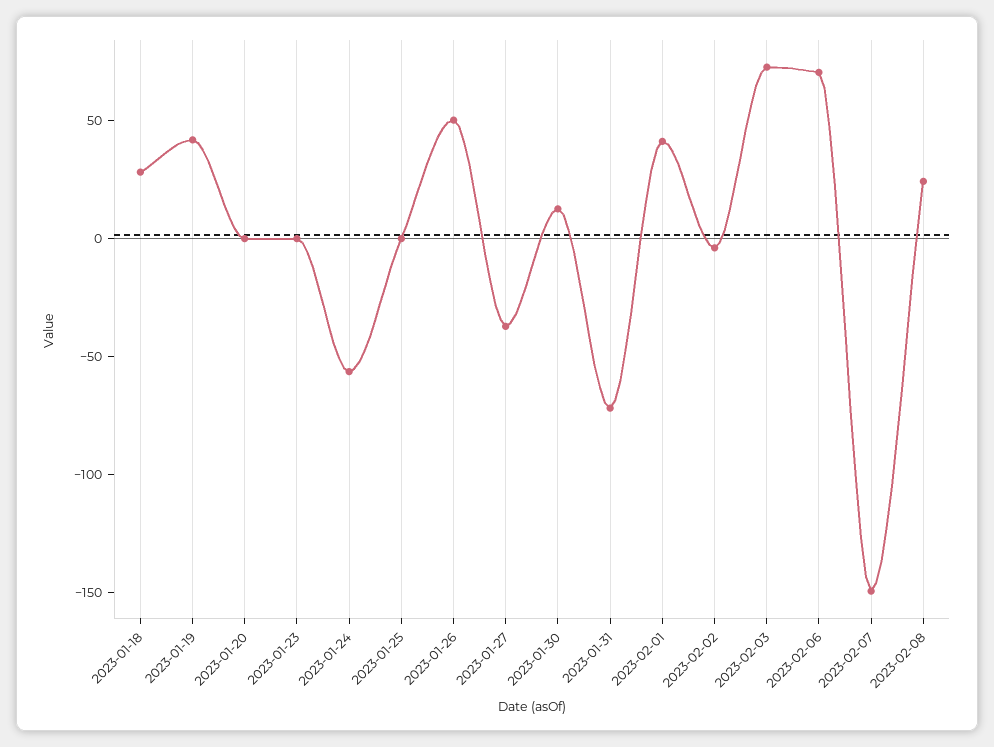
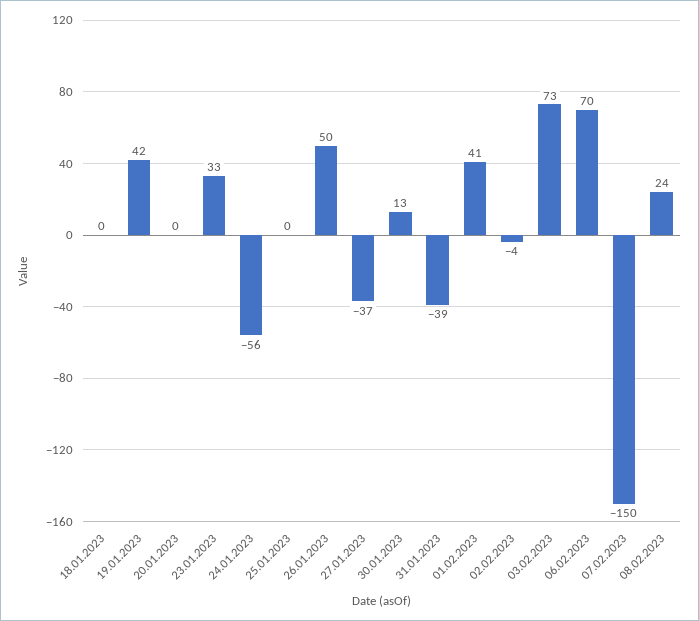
  {
-   "2023-01-18": 30,
+   "2023-01-18": 0,
    "2023-01-19": 42,
    "2023-01-20": 0,
-   "2023-01-23": 0,
+   "2023-01-23": 33,
    "2023-01-24": -56,
    "2023-01-25": 0,
    "2023-01-26": 50,
    "2023-01-27": -37,
    "2023-01-30": 13,
-   "2023-01-31": -70,
+   "2023-01-31": -39,
    "2023-02-01": 41,
    "2023-02-02": -4,
    "2023-02-03": 73,
    "2023-02-06": 70,
    "2023-02-07": -150,
    "2023-02-08": 24
  }

